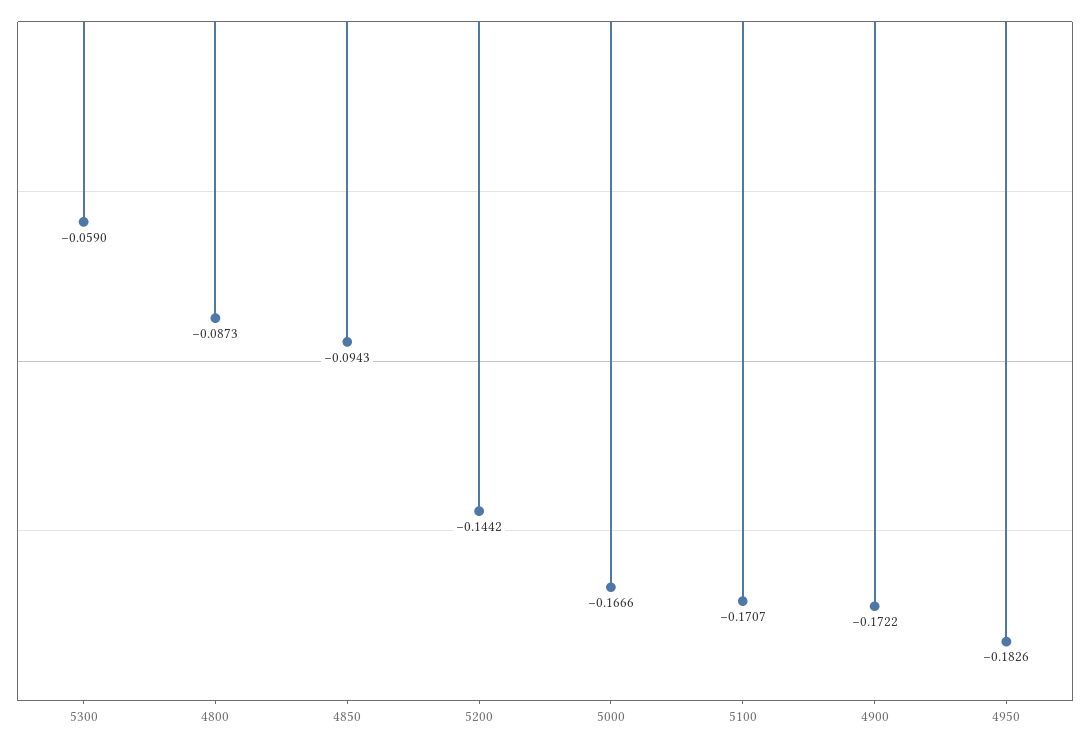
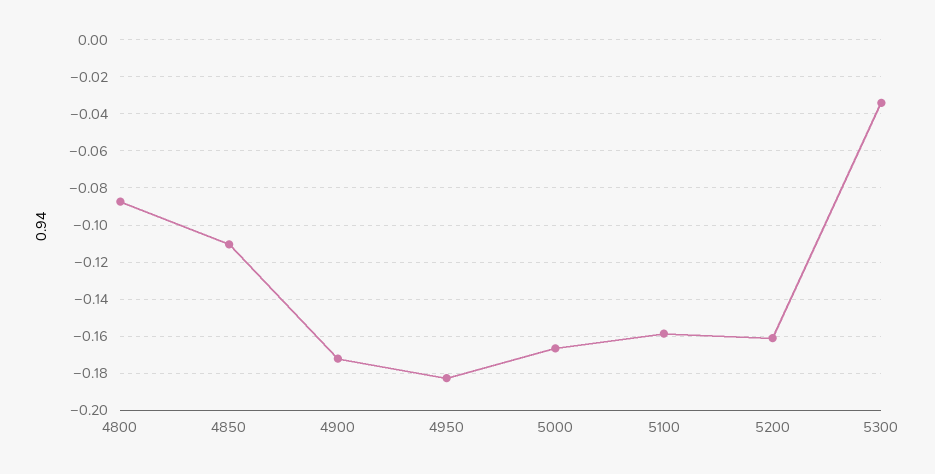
  {
-   "5300": -0.059,
+   "5300": -0.035,
    "4800": -0.0873,
-   "4850": -0.0943,
+   "4850": -0.11,
-   "5200": -0.1442,
+   "5200": -0.16,
    "5000": -0.1666,
-   "5100": -0.1707,
+   "5100": -0.16,
    "4900": -0.1722,
    "4950": -0.1826
  }

